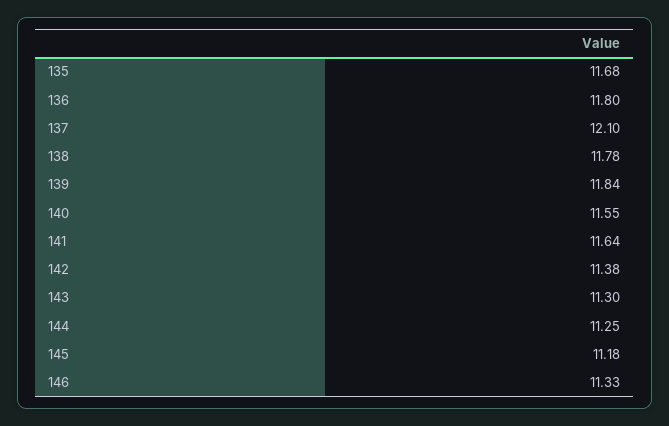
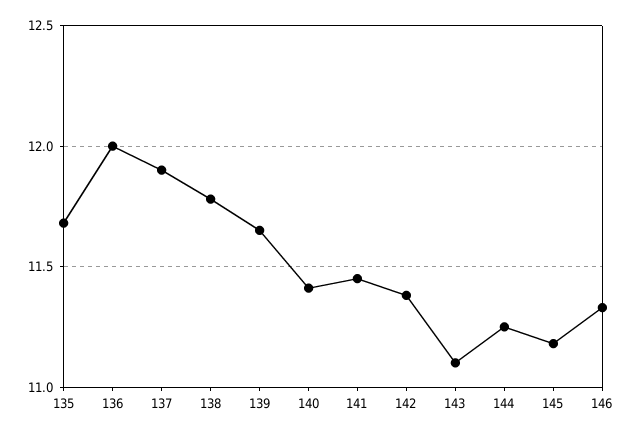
  {
    "135": 11.68,
-   "136": 11.8,
+   "136": 12,
-   "137": 12.1,
+   "137": 11.9,
    "138": 11.78,
-   "139": 11.84,
+   "139": 11.65,
-   "140": 11.55,
+   "140": 11.4,
-   "141": 11.64,
+   "141": 11.45,
    "142": 11.38,
-   "143": 11.3,
+   "143": 11.1,
    "144": 11.25,
    "145": 11.18,
    "146": 11.33
  }

